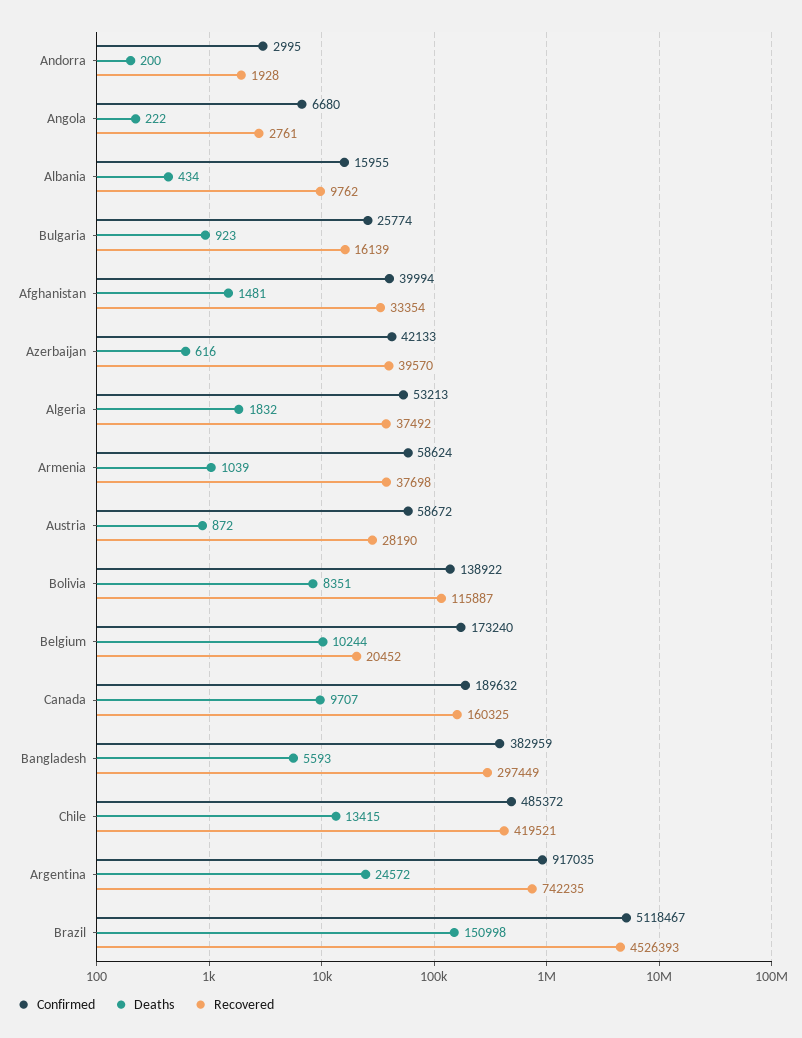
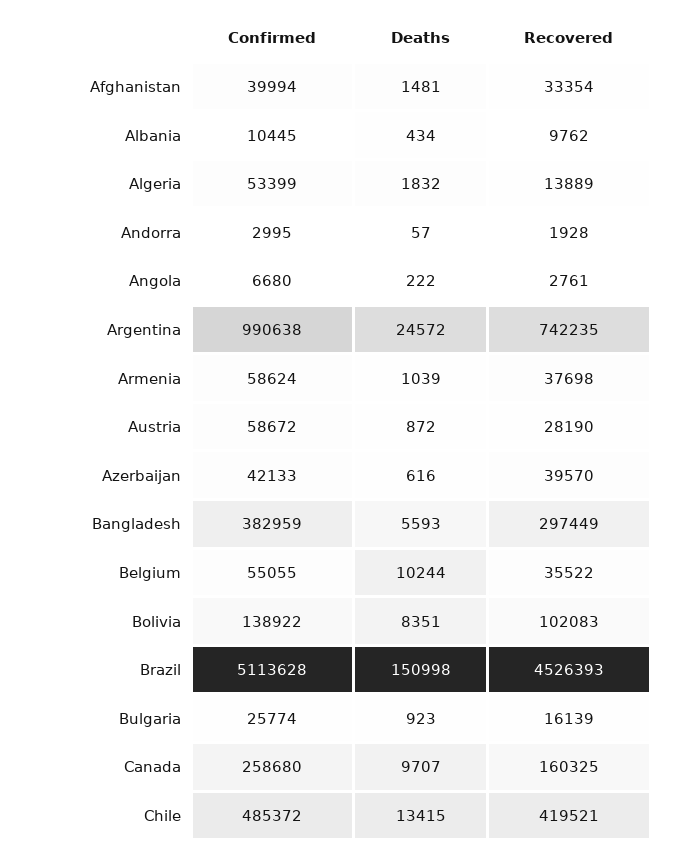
  {
    "Confirmed": {
      "Andorra": 2995,
      "Angola": 6680,
-     "Albania": 15955,
+     "Albania": 10445,
      "Bulgaria": 25774,
      "Afghanistan": 39994,
      "Azerbaijan": 42133,
-     "Algeria": 53213,
+     "Algeria": 53399,
      "Armenia": 58624,
      "Austria": 58672,
      "Bolivia": 138922,
-     "Belgium": 173240,
+     "Belgium": 55055,
-     "Canada": 189632,
+     "Canada": 258680,
      "Bangladesh": 382959,
      "Chile": 485372,
-     "Argentina": 917035,
+     "Argentina": 990638,
-     "Brazil": 5118467
+     "Brazil": 5113628
    },
    "Deaths": {
-     "Andorra": 200,
+     "Andorra": 57,
      "Angola": 222,
      "Albania": 434,
      "Bulgaria": 923,
      "Afghanistan": 1481,
      "Azerbaijan": 616,
      "Algeria": 1832,
      "Armenia": 1039,
      "Austria": 872,
      "Bolivia": 8351,
      "Belgium": 10244,
      "Canada": 9707,
      "Bangladesh": 5593,
      "Chile": 13415,
      "Argentina": 24572,
      "Brazil": 150998
    },
    "Recovered": {
      "Andorra": 1928,
      "Angola": 2761,
      "Albania": 9762,
      "Bulgaria": 16139,
      "Afghanistan": 33354,
      "Azerbaijan": 39570,
-     "Algeria": 37492,
+     "Algeria": 13889,
      "Armenia": 37698,
      "Austria": 28190,
-     "Bolivia": 115887,
+     "Bolivia": 102083,
-     "Belgium": 20452,
+     "Belgium": 35522,
      "Canada": 160325,
      "Bangladesh": 297449,
      "Chile": 419521,
      "Argentina": 742235,
      "Brazil": 4526393
    }
  }

